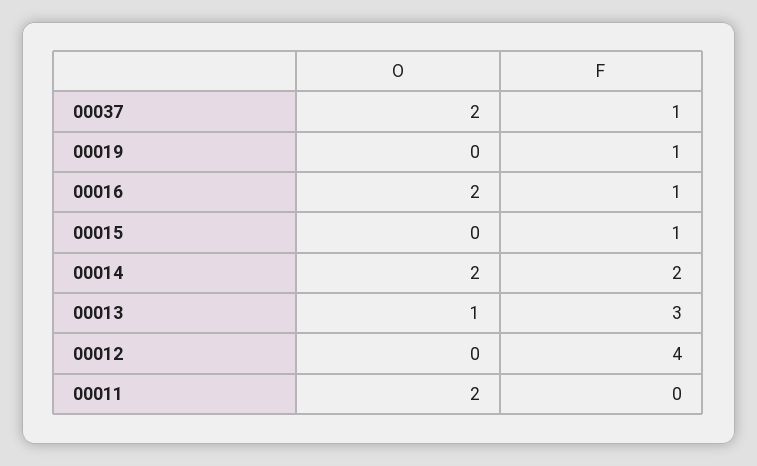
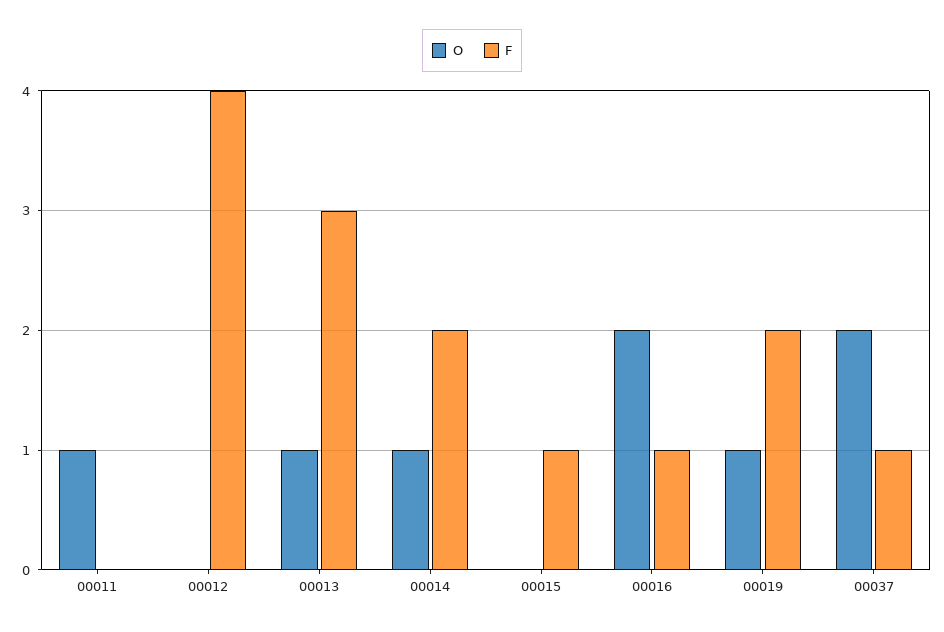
  {
    "O": {
      "00037": 2,
-     "00019": 0,
+     "00019": 1,
      "00016": 2,
      "00015": 0,
-     "00014": 2,
+     "00014": 1,
      "00013": 1,
      "00012": 0,
-     "00011": 2
+     "00011": 1
    },
    "F": {
      "00037": 1,
-     "00019": 1,
+     "00019": 2,
      "00016": 1,
      "00015": 1,
      "00014": 2,
      "00013": 3,
      "00012": 4,
      "00011": 0
    }
  }

